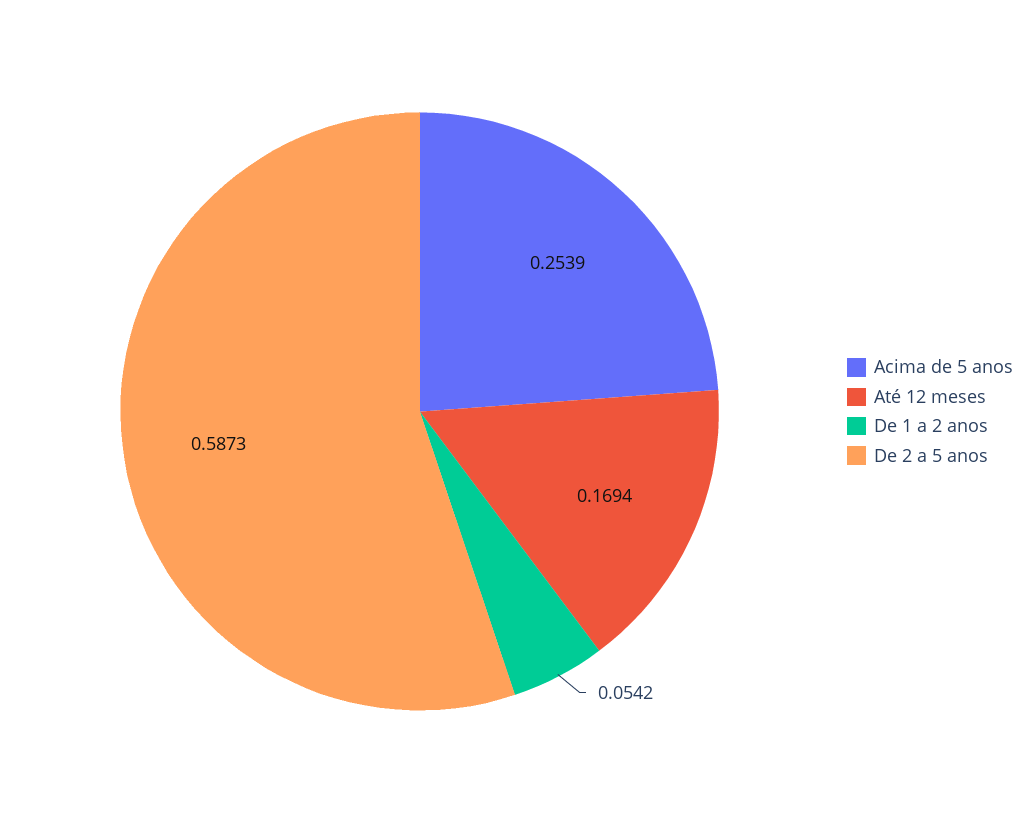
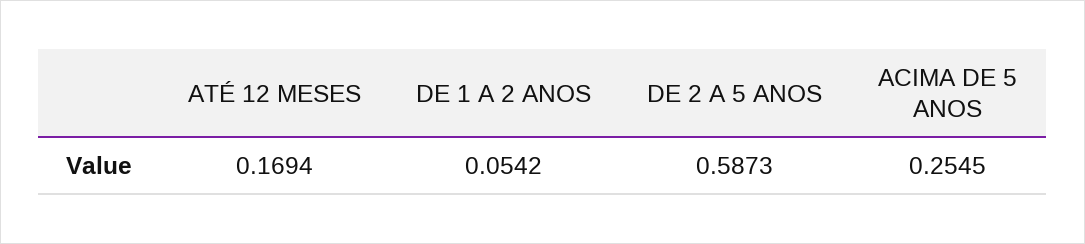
  {
-   "Acima de 5 anos": 0.2539,
+   "Acima de 5 anos": 0.2545,
    "Até 12 meses": 0.1694,
    "De 1 a 2 anos": 0.0542,
    "De 2 a 5 anos": 0.5873
  }

